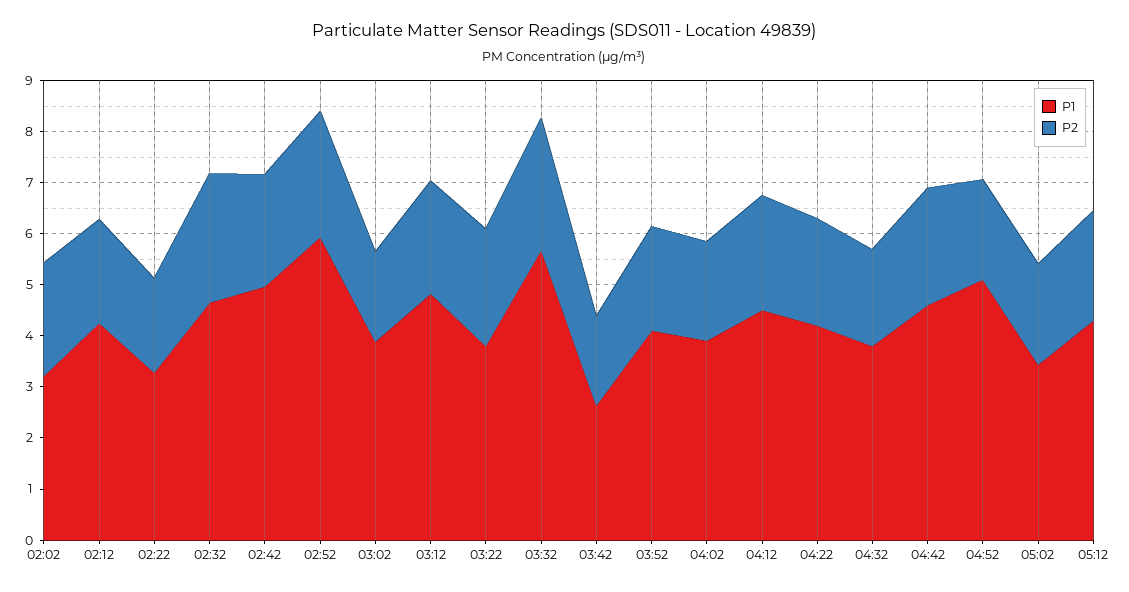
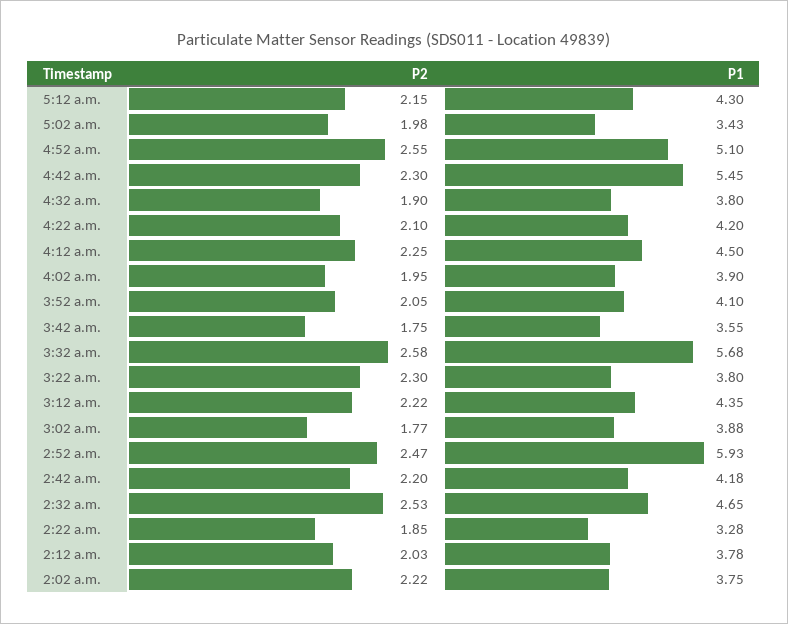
  {
    "P1": {
-     "02:02": 3.2,
+     "02:02": 3.75,
-     "02:12": 4.2,
+     "02:12": 3.78,
      "02:22": 3.28,
      "02:32": 4.65,
-     "02:42": 5,
+     "02:42": 4.18,
      "02:52": 5.93,
      "03:02": 3.88,
-     "03:12": 4.8,
+     "03:12": 4.35,
      "03:22": 3.8,
      "03:32": 5.68,
-     "03:42": 2.6,
+     "03:42": 3.55,
      "03:52": 4.1,
      "04:02": 3.9,
      "04:12": 4.5,
      "04:22": 4.2,
      "04:32": 3.8,
-     "04:42": 4.6,
+     "04:42": 5.45,
      "04:52": 5.1,
      "05:02": 3.43,
      "05:12": 4.3
    },
    "P2": {
      "02:02": 2.22,
      "02:12": 2.03,
      "02:22": 1.85,
      "02:32": 2.53,
      "02:42": 2.2,
      "02:52": 2.47,
      "03:02": 1.77,
      "03:12": 2.22,
      "03:22": 2.3,
      "03:32": 2.58,
      "03:42": 1.75,
      "03:52": 2.05,
      "04:02": 1.95,
      "04:12": 2.25,
      "04:22": 2.1,
      "04:32": 1.9,
      "04:42": 2.3,
-     "04:52": 2,
+     "04:52": 2.55,
      "05:02": 1.98,
      "05:12": 2.15
    }
  }

